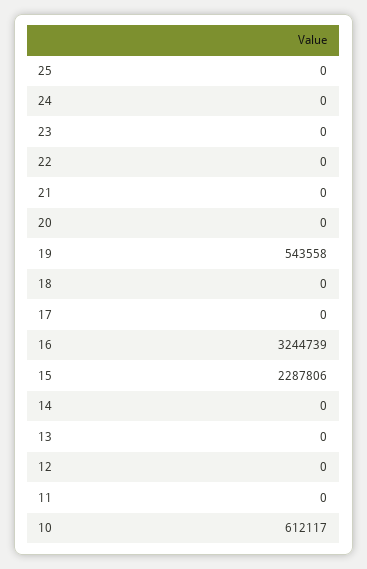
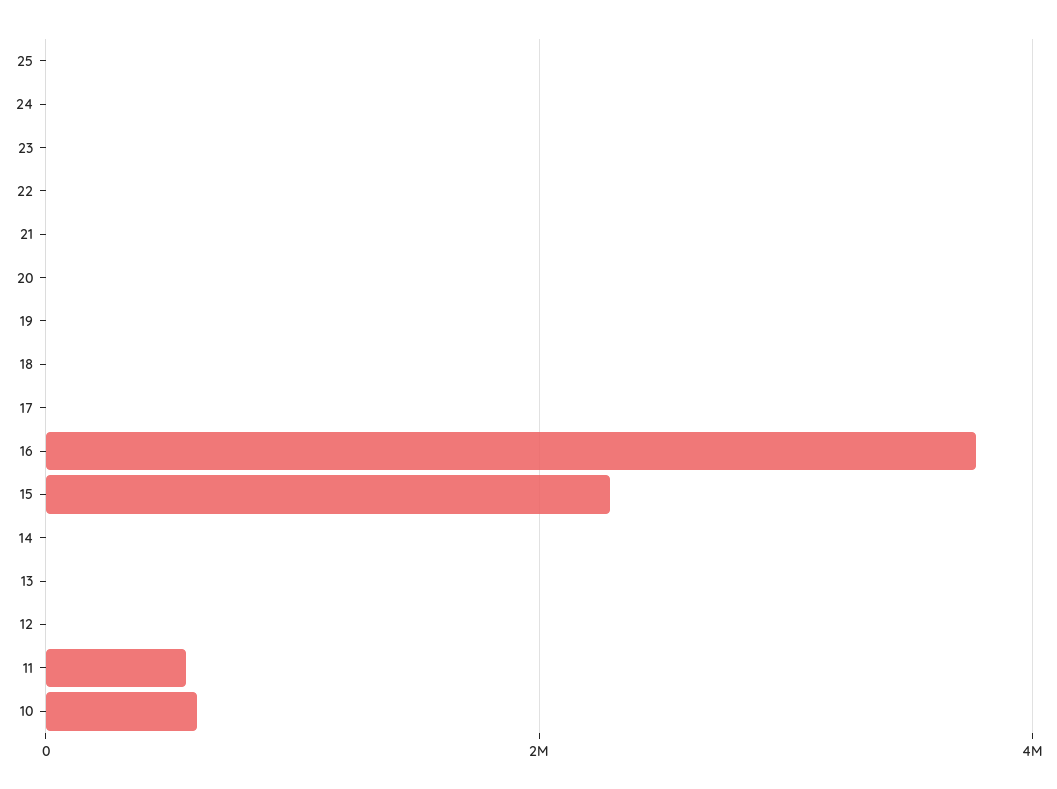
  {
    "25": 0,
    "24": 0,
    "23": 0,
    "22": 0,
    "21": 0,
    "20": 0,
-   "19": 543558,
+   "19": 0,
    "18": 0,
    "17": 0,
-   "16": 3244739,
+   "16": 3800000,
    "15": 2287806,
    "14": 0,
    "13": 0,
    "12": 0,
-   "11": 0,
+   "11": 600000,
    "10": 612117
  }

